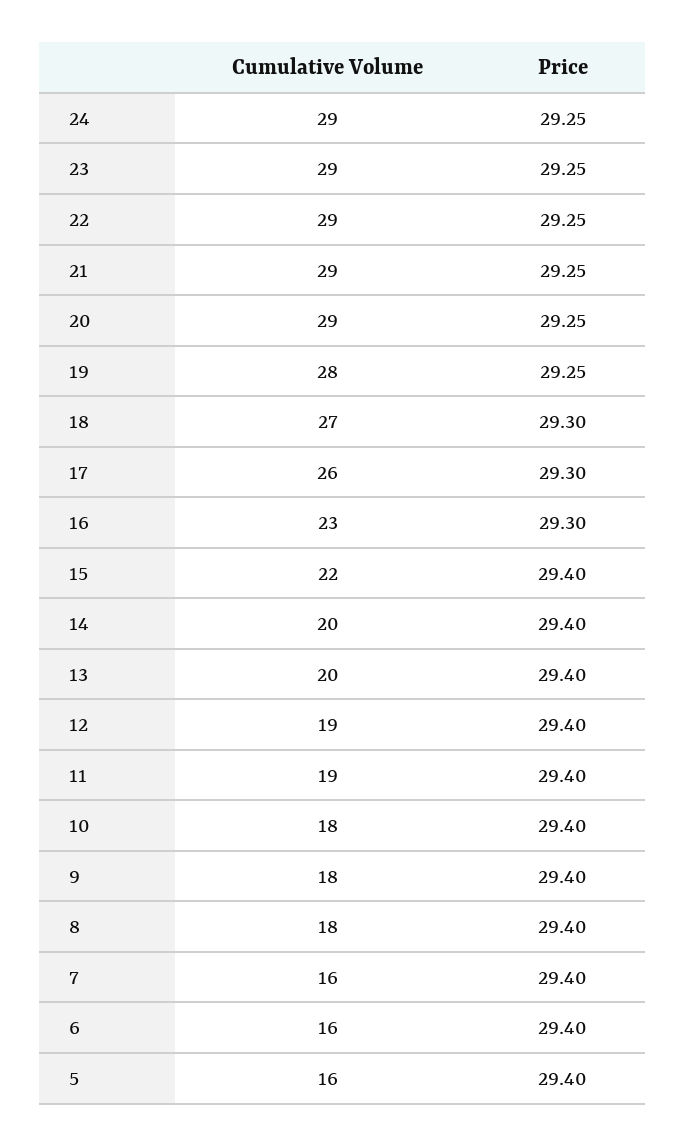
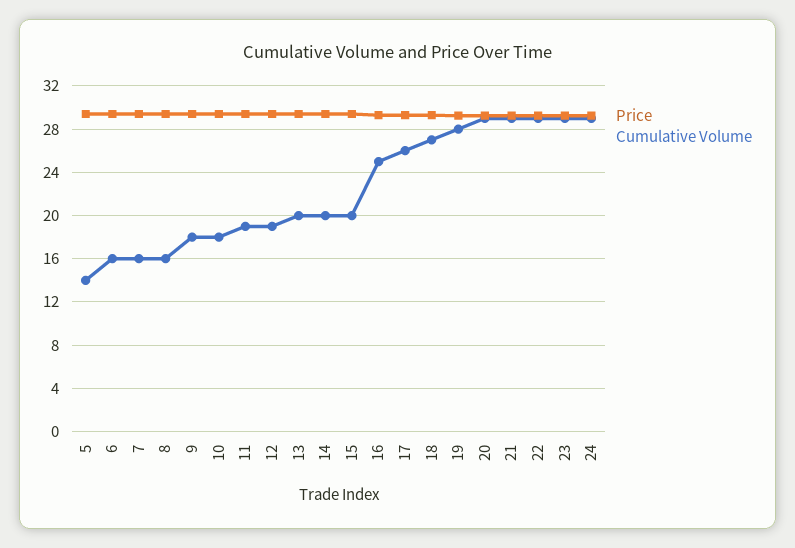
  {
    "Cumulative Volume": {
      "24": 29,
      "23": 29,
      "22": 29,
      "21": 29,
      "20": 29,
      "19": 28,
      "18": 27,
      "17": 26,
-     "16": 23,
+     "16": 25,
-     "15": 22,
+     "15": 20,
      "14": 20,
      "13": 20,
      "12": 19,
      "11": 19,
      "10": 18,
      "9": 18,
-     "8": 18,
+     "8": 16,
      "7": 16,
      "6": 16,
-     "5": 16
+     "5": 14
    },
    "Price": {
      "24": 29.25,
      "23": 29.25,
      "22": 29.25,
      "21": 29.25,
      "20": 29.25,
      "19": 29.25,
      "18": 29.3,
      "17": 29.3,
      "16": 29.3,
      "15": 29.4,
      "14": 29.4,
      "13": 29.4,
      "12": 29.4,
      "11": 29.4,
      "10": 29.4,
      "9": 29.4,
      "8": 29.4,
      "7": 29.4,
      "6": 29.4,
      "5": 29.4
    }
  }

